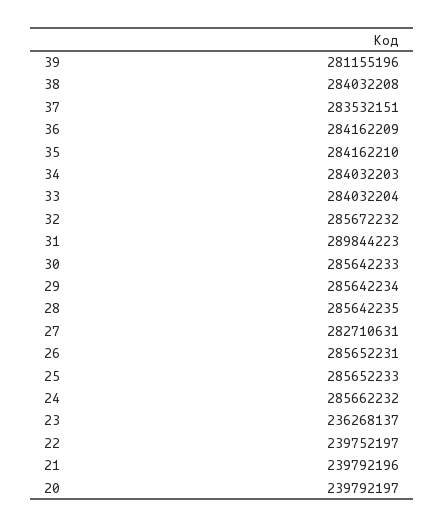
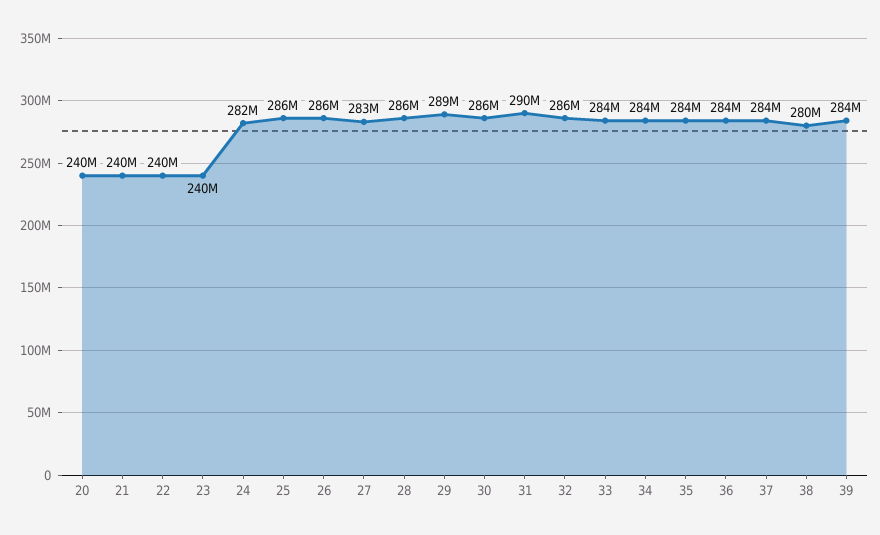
  {
-   "39": 281155196,
+   "39": 284000000,
-   "38": 284032208,
+   "38": 280000000,
    "37": 283532151,
    "36": 284162209,
    "35": 284162210,
    "34": 284032203,
    "33": 284032204,
    "32": 285672232,
    "31": 289844223,
    "30": 285642233,
-   "29": 285642234,
+   "29": 289000000,
    "28": 285642235,
    "27": 282710631,
    "26": 285652231,
    "25": 285652233,
-   "24": 285662232,
+   "24": 282000000,
-   "23": 236268137,
+   "23": 240000000,
    "22": 239752197,
    "21": 239792196,
    "20": 239792197
  }

